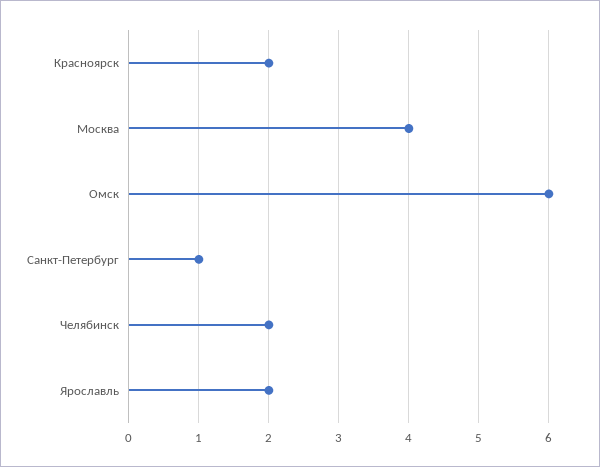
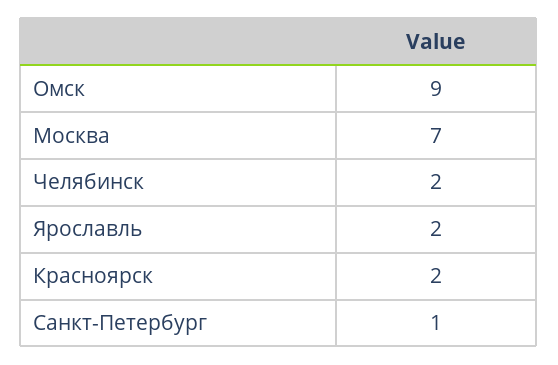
  {
    "Красноярск": 2,
-   "Москва": 4,
+   "Москва": 7,
-   "Омск": 6,
+   "Омск": 9,
    "Санкт-Петербург": 1,
    "Челябинск": 2,
    "Ярославль": 2
  }

